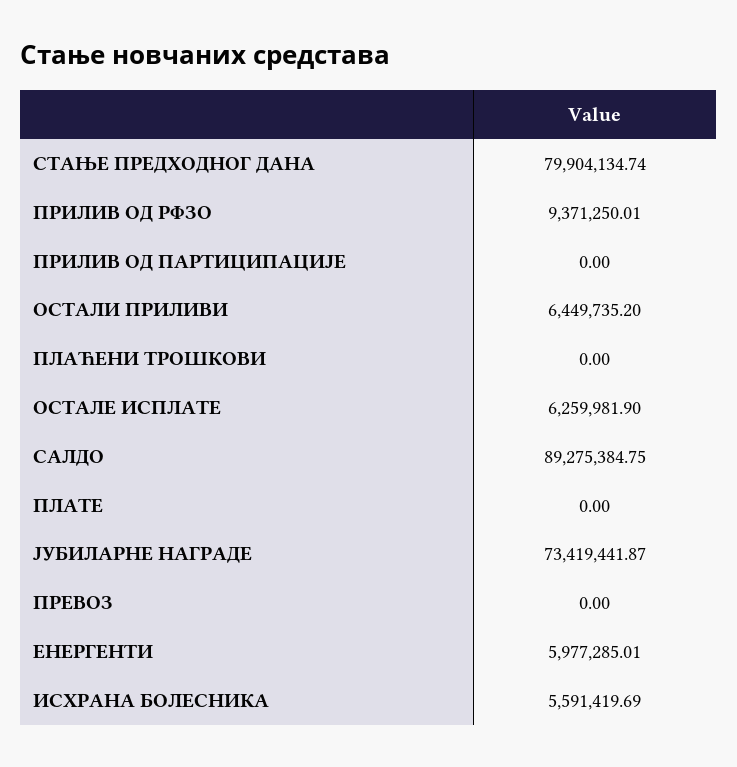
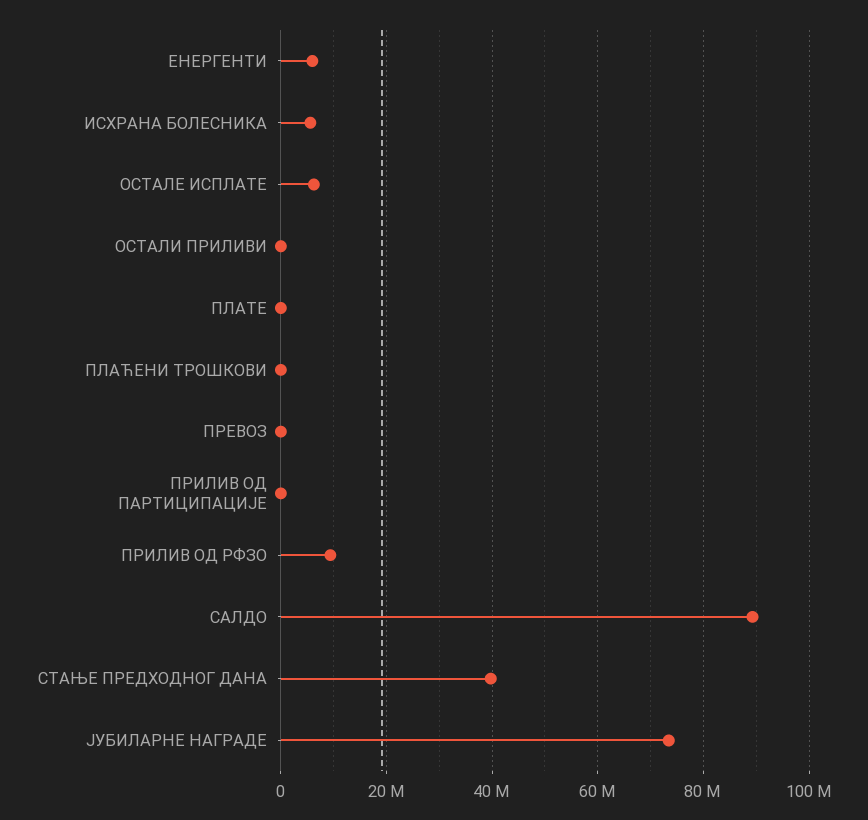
  {
-   "СТАЊЕ ПРЕДХОДНОГ ДАНА": 79904134.74,
+   "СТАЊЕ ПРЕДХОДНОГ ДАНА": 40000000,
    "ПРИЛИВ ОД РФЗО": 9371250.01,
    "ПРИЛИВ ОД ПАРТИЦИПАЦИЈЕ": 0,
-   "ОСТАЛИ ПРИЛИВИ": 6449735.2,
+   "ОСТАЛИ ПРИЛИВИ": 0,
    "ПЛАЋЕНИ ТРОШКОВИ": 0,
    "ОСТАЛЕ ИСПЛАТЕ": 6259981.9,
    "САЛДО": 89275384.75,
    "ПЛАТЕ": 0,
    "ЈУБИЛАРНЕ НАГРАДЕ": 73419441.87,
    "ПРЕВОЗ": 0,
    "ЕНЕРГЕНТИ": 5977285.01,
    "ИСХРАНА БОЛЕСНИКА": 5591419.69
  }

